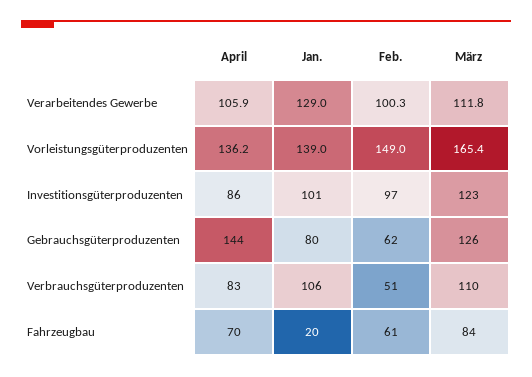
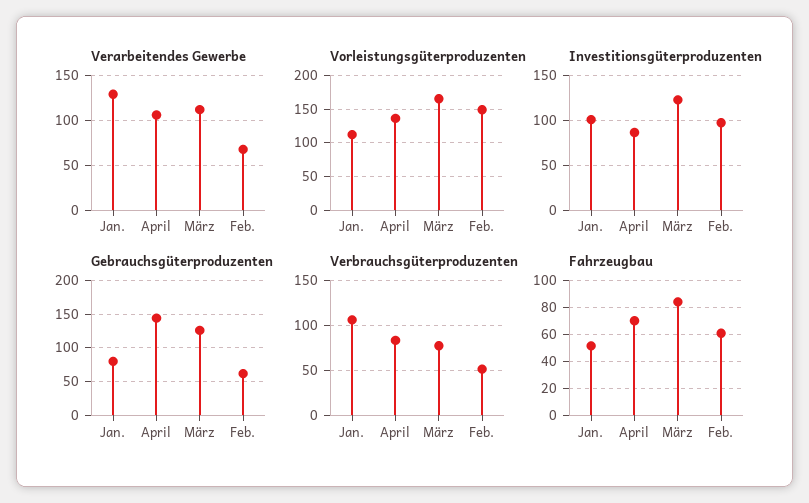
  {
    "Verarbeitendes Gewerbe": {
      "April": 105.9,
      "Jan.": 129,
-     "Feb.": 100.3,
+     "Feb.": 70,
      "März": 111.8
    },
    "Vorleistungsgüterproduzenten": {
      "April": 136.2,
-     "Jan.": 139,
+     "Jan.": 110,
      "Feb.": 149,
      "März": 165.4
    },
    "Investitionsgüterproduzenten": {
      "April": 86,
      "Jan.": 101,
      "Feb.": 97,
      "März": 123
    },
    "Gebrauchsgüterproduzenten": {
      "April": 144,
      "Jan.": 80,
      "Feb.": 62,
      "März": 126
    },
    "Verbrauchsgüterproduzenten": {
      "April": 83,
      "Jan.": 106,
      "Feb.": 51,
-     "März": 110
+     "März": 80
    },
    "Fahrzeugbau": {
      "April": 70,
-     "Jan.": 20,
+     "Jan.": 50,
      "Feb.": 61,
      "März": 84
    }
  }

